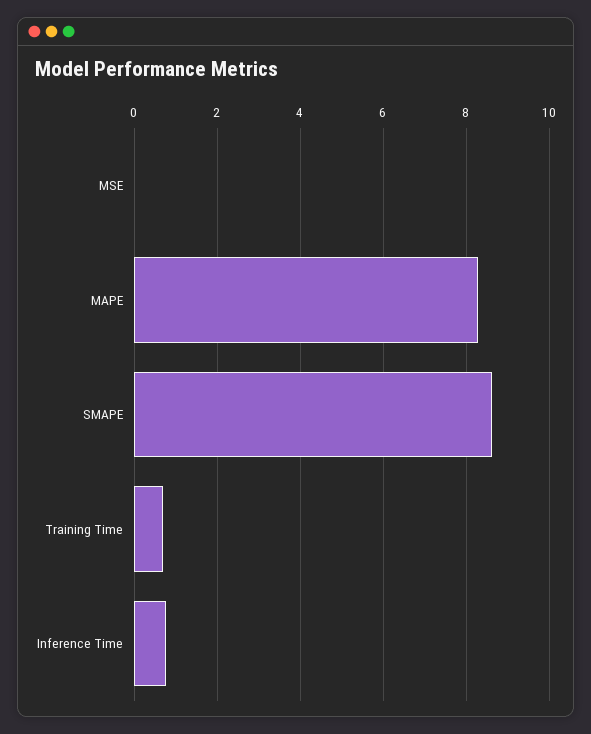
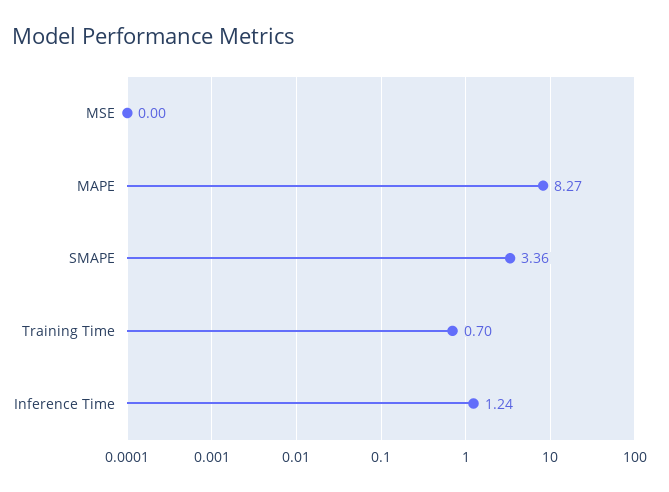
  {
    "MSE": 0,
    "MAPE": 8.27,
-   "SMAPE": 8.6,
+   "SMAPE": 3.36,
    "Training Time": 0.7,
-   "Inference Time": 0.8
+   "Inference Time": 1.24
  }

